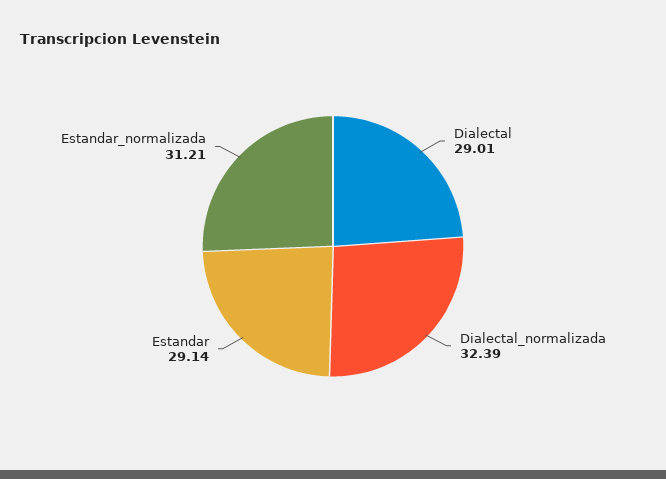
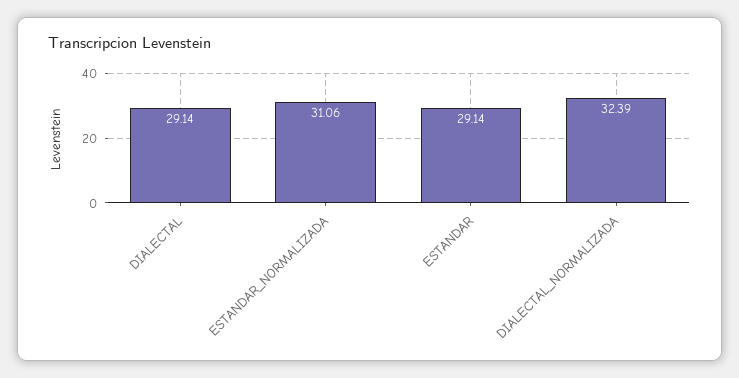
  {
-   "Dialectal": 29.01,
+   "Dialectal": 29.14,
    "Dialectal_normalizada": 32.39,
    "Estandar": 29.14,
-   "Estandar_normalizada": 31.21
+   "Estandar_normalizada": 31.06
  }

